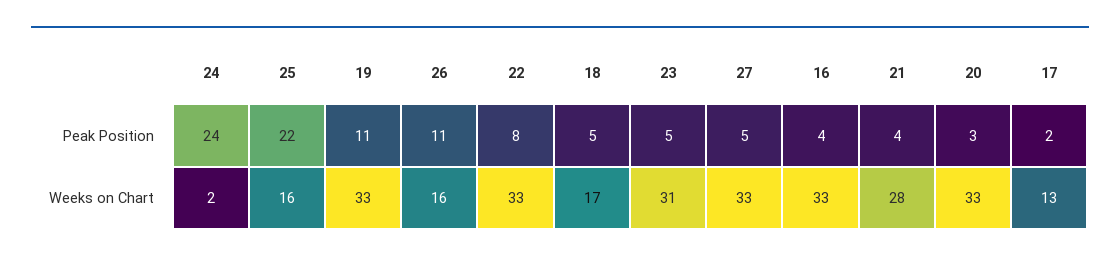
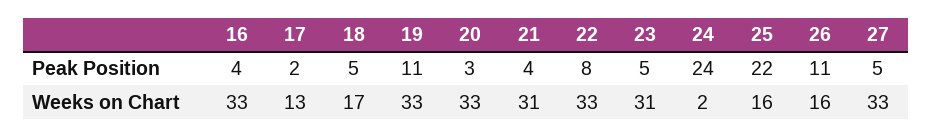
  {
    "24": {
      "Peak Position": 24,
      "Weeks on Chart": 2
    },
    "25": {
      "Peak Position": 22,
      "Weeks on Chart": 16
    },
    "19": {
      "Peak Position": 11,
      "Weeks on Chart": 33
    },
    "26": {
      "Peak Position": 11,
      "Weeks on Chart": 16
    },
    "22": {
      "Peak Position": 8,
      "Weeks on Chart": 33
    },
    "18": {
      "Peak Position": 5,
      "Weeks on Chart": 17
    },
    "23": {
      "Peak Position": 5,
      "Weeks on Chart": 31
    },
    "27": {
      "Peak Position": 5,
      "Weeks on Chart": 33
    },
    "16": {
      "Peak Position": 4,
      "Weeks on Chart": 33
    },
    "21": {
      "Peak Position": 4,
-     "Weeks on Chart": 28
+     "Weeks on Chart": 31
    },
    "20": {
      "Peak Position": 3,
      "Weeks on Chart": 33
    },
    "17": {
      "Peak Position": 2,
      "Weeks on Chart": 13
    }
  }

